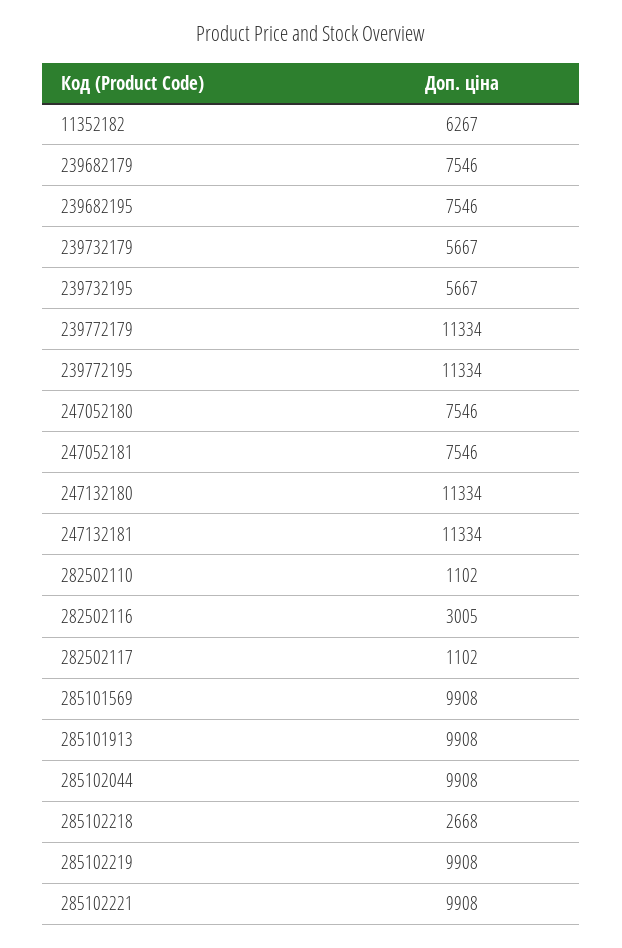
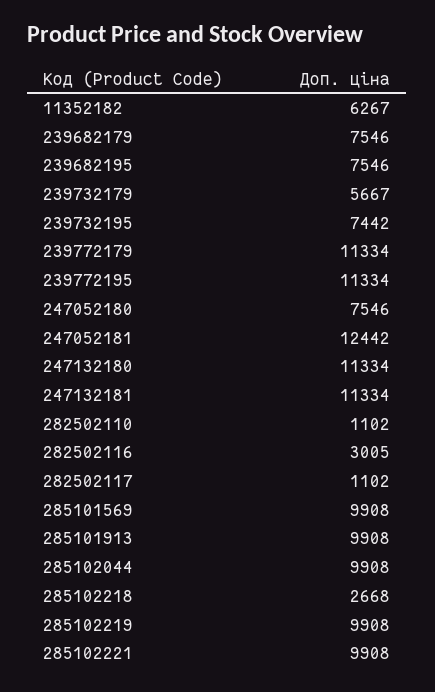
  {
    "11352182": 6267,
    "239682179": 7546,
    "239682195": 7546,
    "239732179": 5667,
-   "239732195": 5667,
+   "239732195": 7442,
    "239772179": 11334,
    "239772195": 11334,
    "247052180": 7546,
-   "247052181": 7546,
+   "247052181": 12442,
    "247132180": 11334,
    "247132181": 11334,
    "282502110": 1102,
    "282502116": 3005,
    "282502117": 1102,
    "285101569": 9908,
    "285101913": 9908,
    "285102044": 9908,
    "285102218": 2668,
    "285102219": 9908,
    "285102221": 9908
  }

